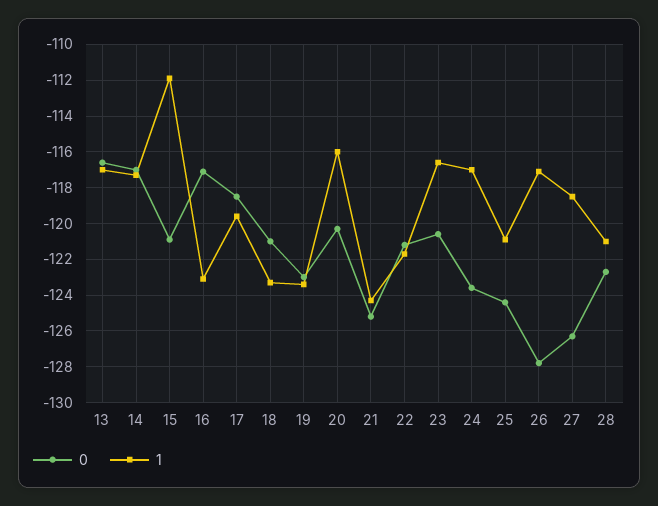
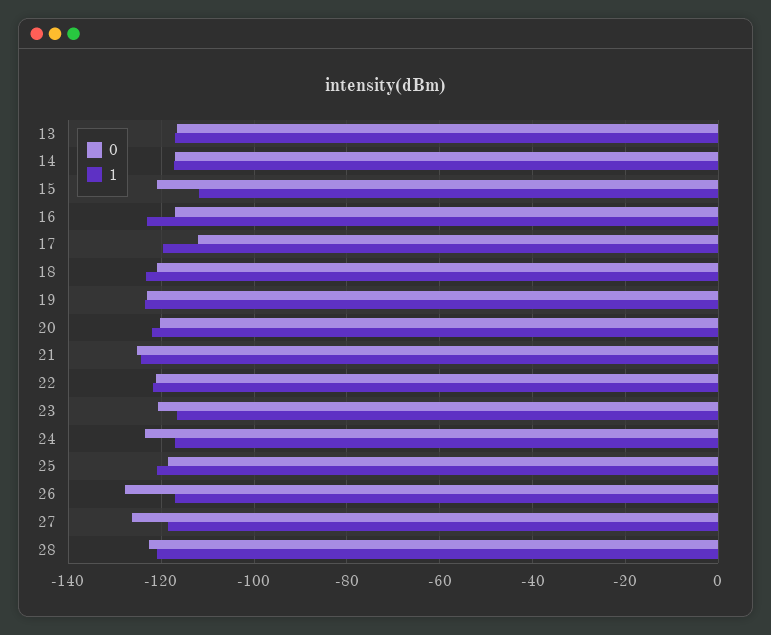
  {
    "0": {
      "13": -116.5,
      "14": -117,
      "15": -121,
      "16": -117,
-     "17": -118.5,
+     "17": -112,
      "18": -121,
      "19": -123,
      "20": -120.5,
      "21": -125,
      "22": -121,
      "23": -120.5,
      "24": -123.5,
-     "25": -124.5,
+     "25": -118,
      "26": -128,
      "27": -126.5,
      "28": -122.5
    },
    "1": {
      "13": -117,
      "14": -117.5,
      "15": -112,
      "16": -123,
      "17": -119.5,
      "18": -123.5,
      "19": -123.5,
-     "20": -116,
+     "20": -122,
      "21": -124.5,
      "22": -121.5,
      "23": -116.5,
      "24": -117,
      "25": -121,
      "26": -117,
      "27": -118.5,
      "28": -121
    }
  }

